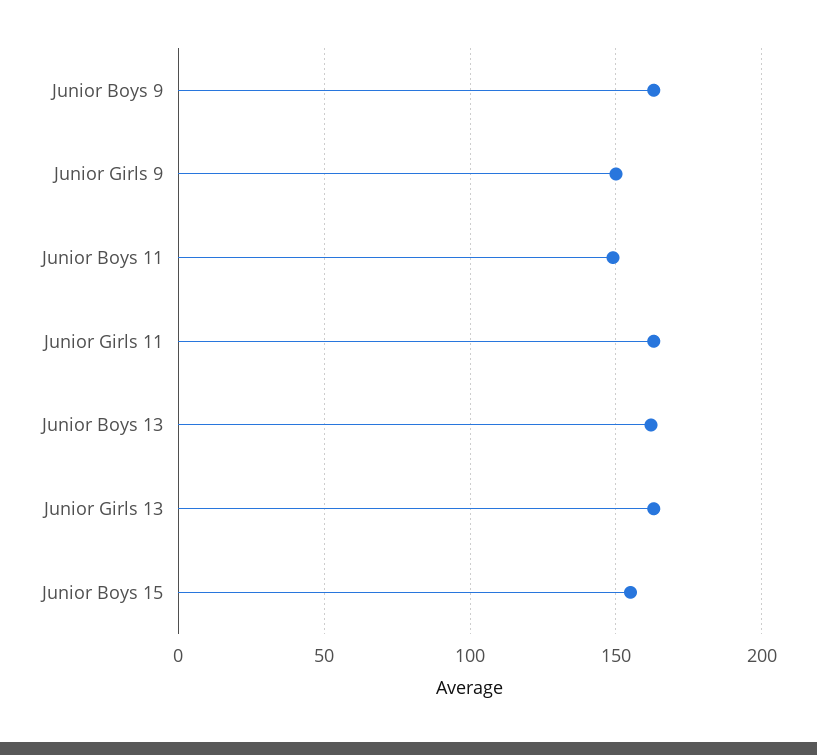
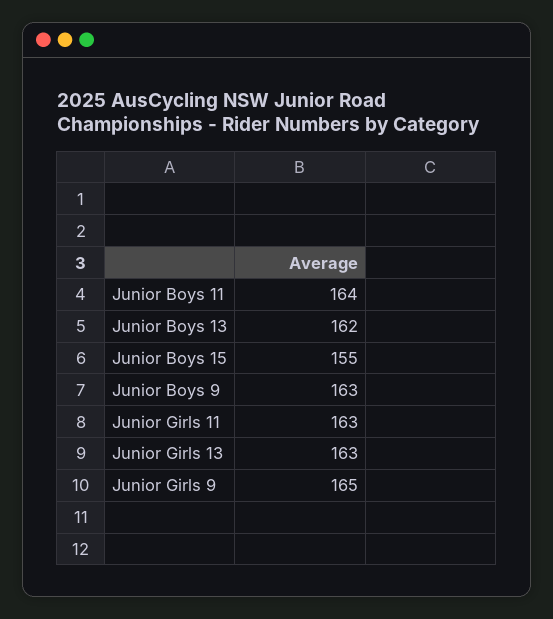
  {
    "Junior Boys 9": 163,
-   "Junior Girls 9": 150,
+   "Junior Girls 9": 165,
-   "Junior Boys 11": 150,
+   "Junior Boys 11": 164,
    "Junior Girls 11": 163,
    "Junior Boys 13": 162,
    "Junior Girls 13": 163,
    "Junior Boys 15": 155
  }

